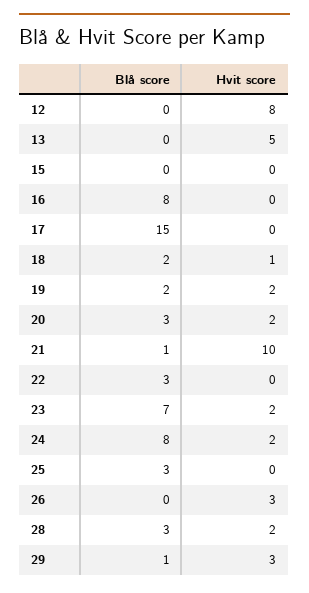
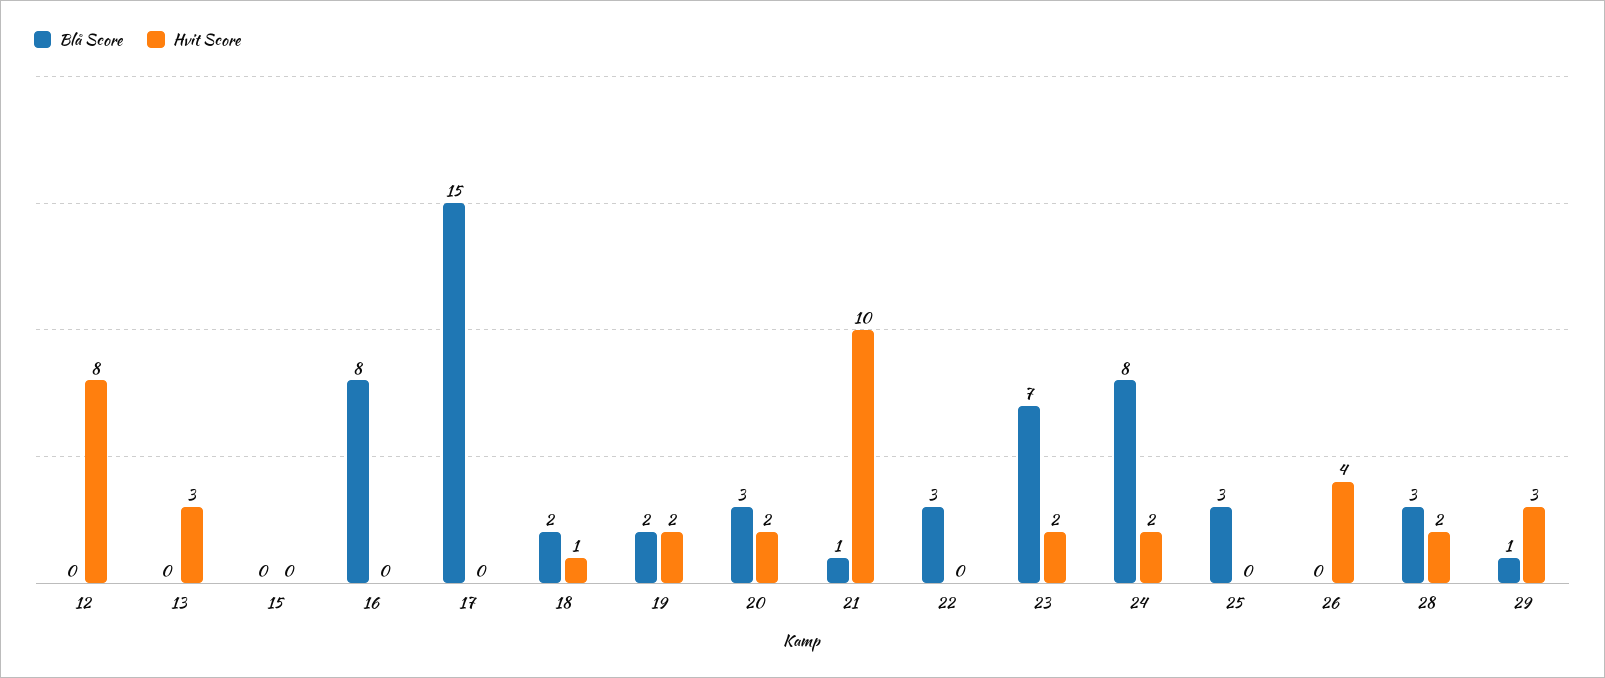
  {
    "Blå score": {
      "12": 0,
      "13": 0,
      "15": 0,
      "16": 8,
      "17": 15,
      "18": 2,
      "19": 2,
      "20": 3,
      "21": 1,
      "22": 3,
      "23": 7,
      "24": 8,
      "25": 3,
      "26": 0,
      "28": 3,
      "29": 1
    },
    "Hvit score": {
      "12": 8,
-     "13": 5,
+     "13": 3,
      "15": 0,
      "16": 0,
      "17": 0,
      "18": 1,
      "19": 2,
      "20": 2,
      "21": 10,
      "22": 0,
      "23": 2,
      "24": 2,
      "25": 0,
-     "26": 3,
+     "26": 4,
      "28": 2,
      "29": 3
    }
  }

